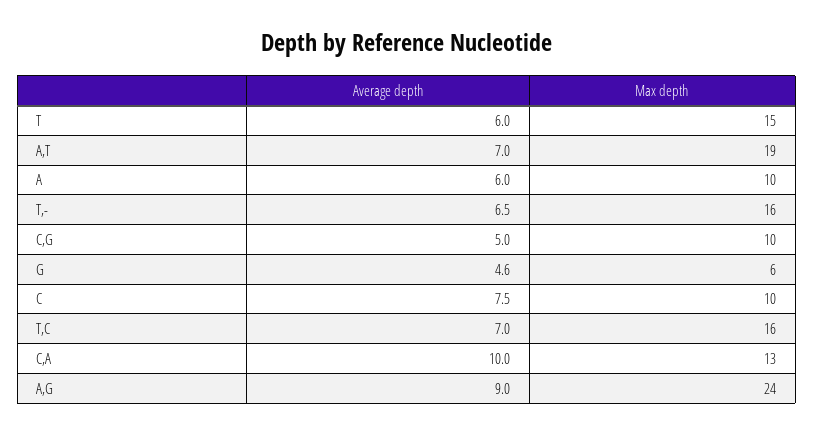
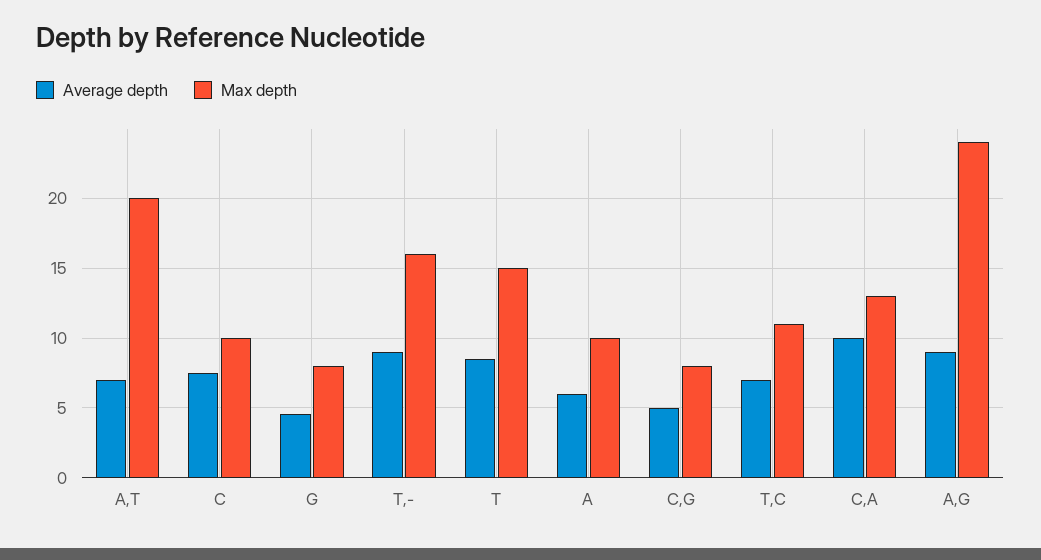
  {
    "Average depth": {
-     "T": 6,
+     "T": 8.5,
      "A,T": 7,
      "A": 6,
-     "T,-": 6.5,
+     "T,-": 9,
      "C,G": 5,
      "G": 4.6,
      "C": 7.5,
      "T,C": 7,
      "C,A": 10,
      "A,G": 9
    },
    "Max depth": {
      "T": 15,
-     "A,T": 19,
+     "A,T": 20,
      "A": 10,
      "T,-": 16,
-     "C,G": 10,
+     "C,G": 8,
-     "G": 6,
+     "G": 8,
      "C": 10,
-     "T,C": 16,
+     "T,C": 11,
      "C,A": 13,
      "A,G": 24
    }
  }

